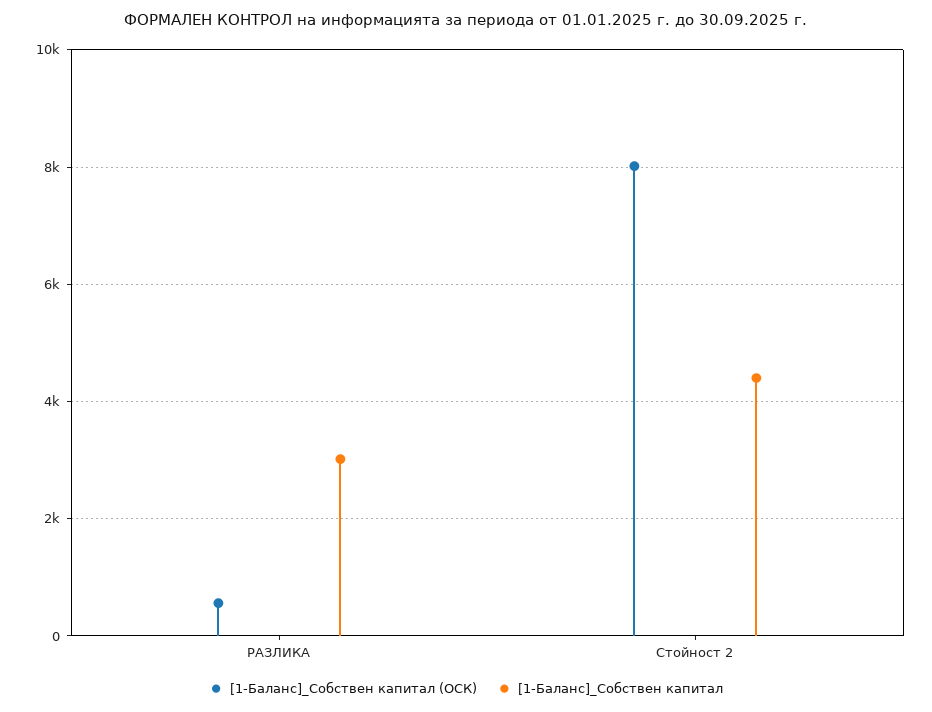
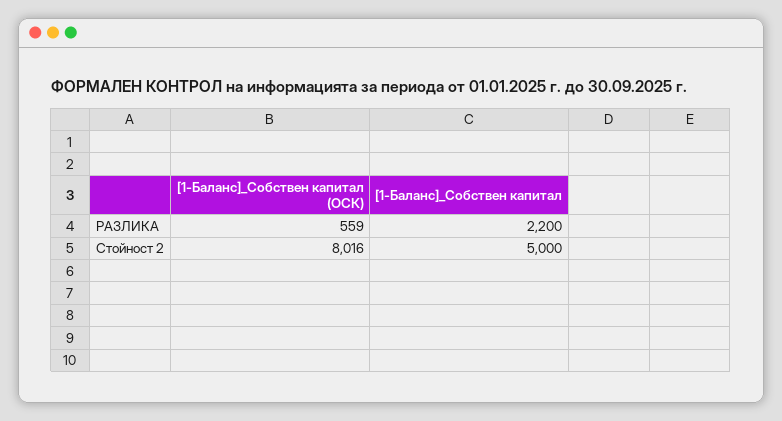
  {
    "[1-Баланс]_Собствен капитал (ОСК)": {
      "РАЗЛИКА": 559,
      "Стойност 2": 8016
    },
    "[1-Баланс]_Собствен капитал": {
-     "РАЗЛИКА": 3000,
+     "РАЗЛИКА": 2200,
-     "Стойност 2": 4400
+     "Стойност 2": 5000
    }
  }

